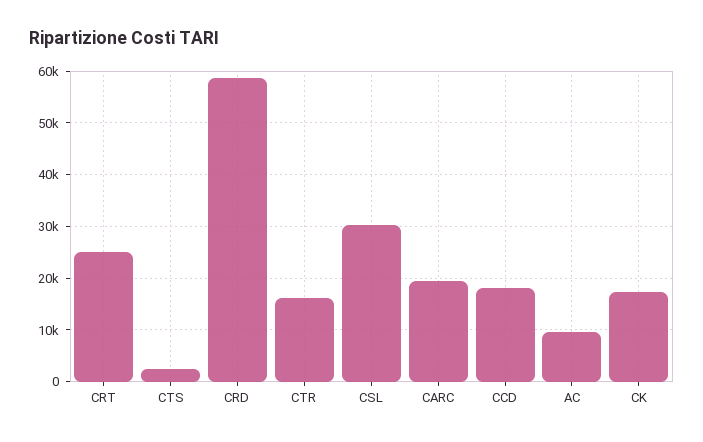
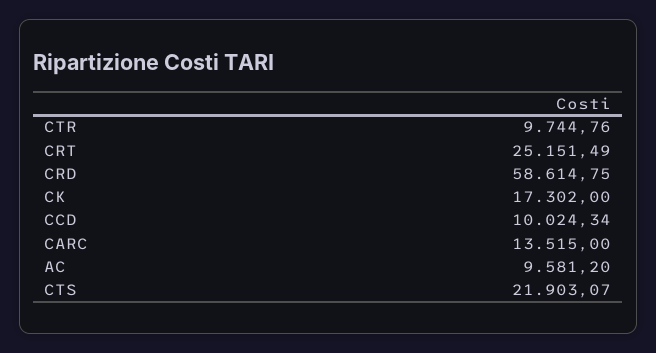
  {
    "CRT": 25151.49,
-   "CTS": 2000,
+   "CTS": 21903.07,
    "CRD": 58614.75,
-   "CTR": 16000,
+   "CTR": 9744.76,
-   "CSL": 30000,
-   "CARC": 20000,
+   "CARC": 13515,
-   "CCD": 18000,
+   "CCD": 10024.34,
    "AC": 9581.2,
    "CK": 17302
  }

